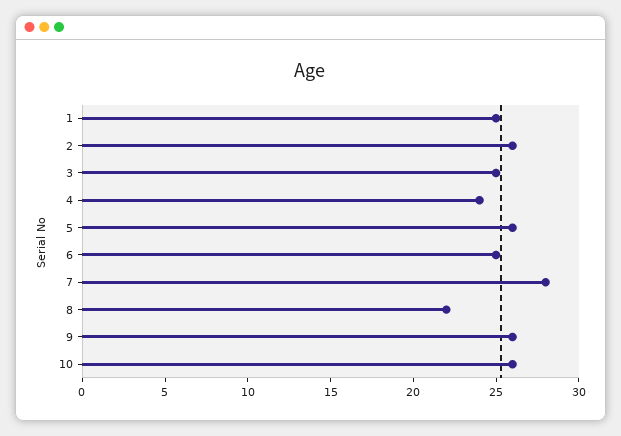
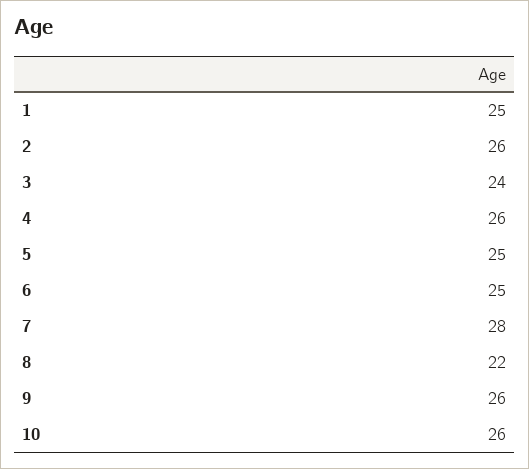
  {
    "1": 25,
    "2": 26,
-   "3": 25,
+   "3": 24,
-   "4": 24,
+   "4": 26,
-   "5": 26,
+   "5": 25,
    "6": 25,
    "7": 28,
    "8": 22,
    "9": 26,
    "10": 26
  }

